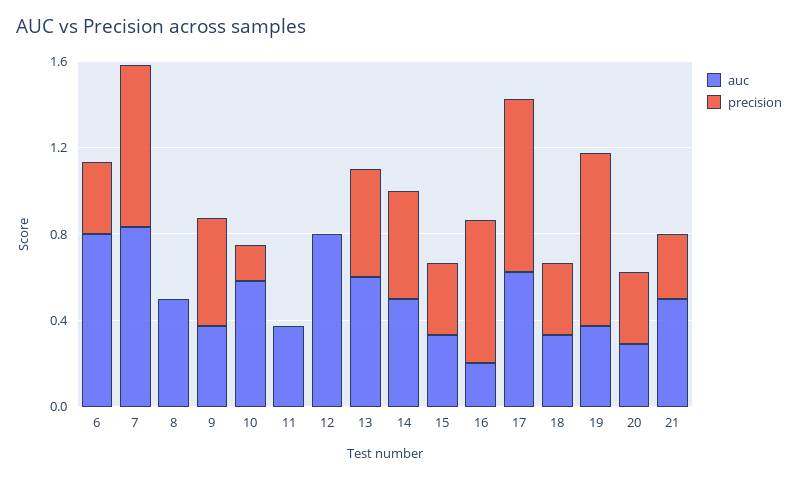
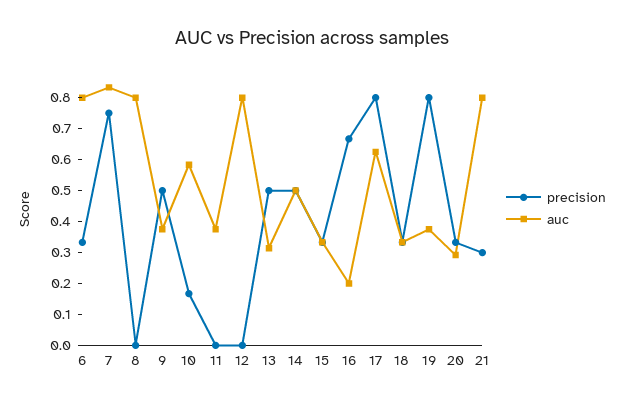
  {
    "auc": {
      "6": 0.8,
      "7": 0.85,
-     "8": 0.5,
+     "8": 0.8,
      "9": 0.4,
      "10": 0.6,
      "11": 0.4,
      "12": 0.8,
-     "13": 0.6,
+     "13": 0.3,
      "14": 0.5,
      "15": 0.35,
      "16": 0.2,
      "17": 0.65,
      "18": 0.35,
      "19": 0.4,
      "20": 0.3,
-     "21": 0.5
+     "21": 0.8
    },
    "precision": {
      "6": 0.35,
      "7": 0.75,
      "8": 0,
      "9": 0.5,
      "10": 0.15,
      "11": 0,
      "12": 0,
      "13": 0.5,
      "14": 0.5,
      "15": 0.35,
      "16": 0.65,
      "17": 0.8,
      "18": 0.35,
      "19": 0.8,
      "20": 0.35,
      "21": 0.3
    }
  }

